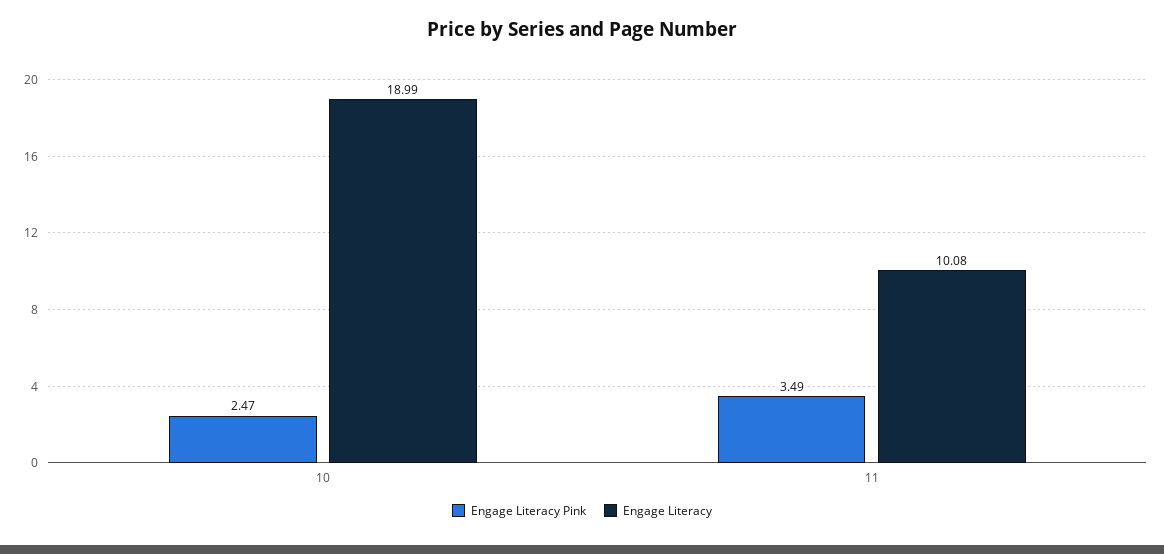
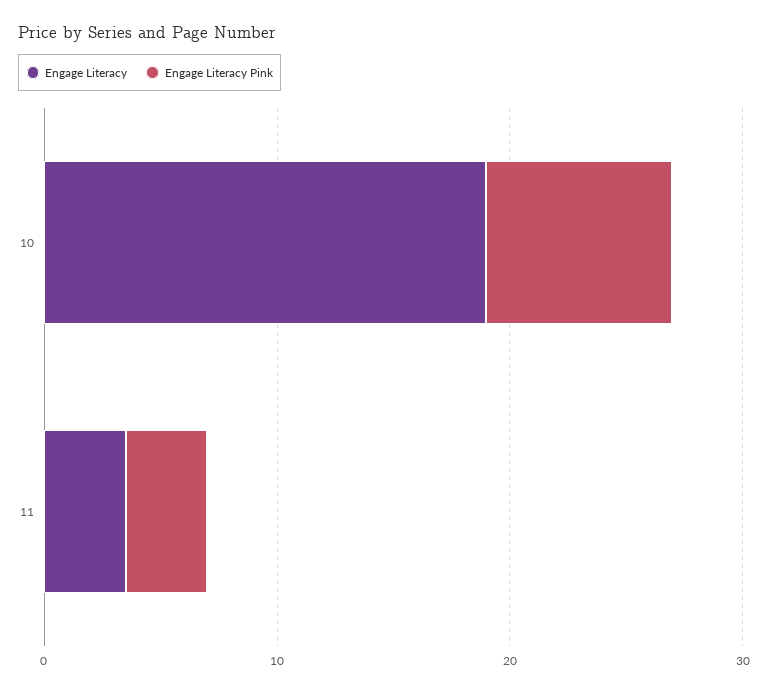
  {
    "Engage Literacy Pink": {
-     "10": 2.47,
+     "10": 8,
      "11": 3.49
    },
    "Engage Literacy": {
      "10": 18.99,
-     "11": 10.08
+     "11": 4
    }
  }

